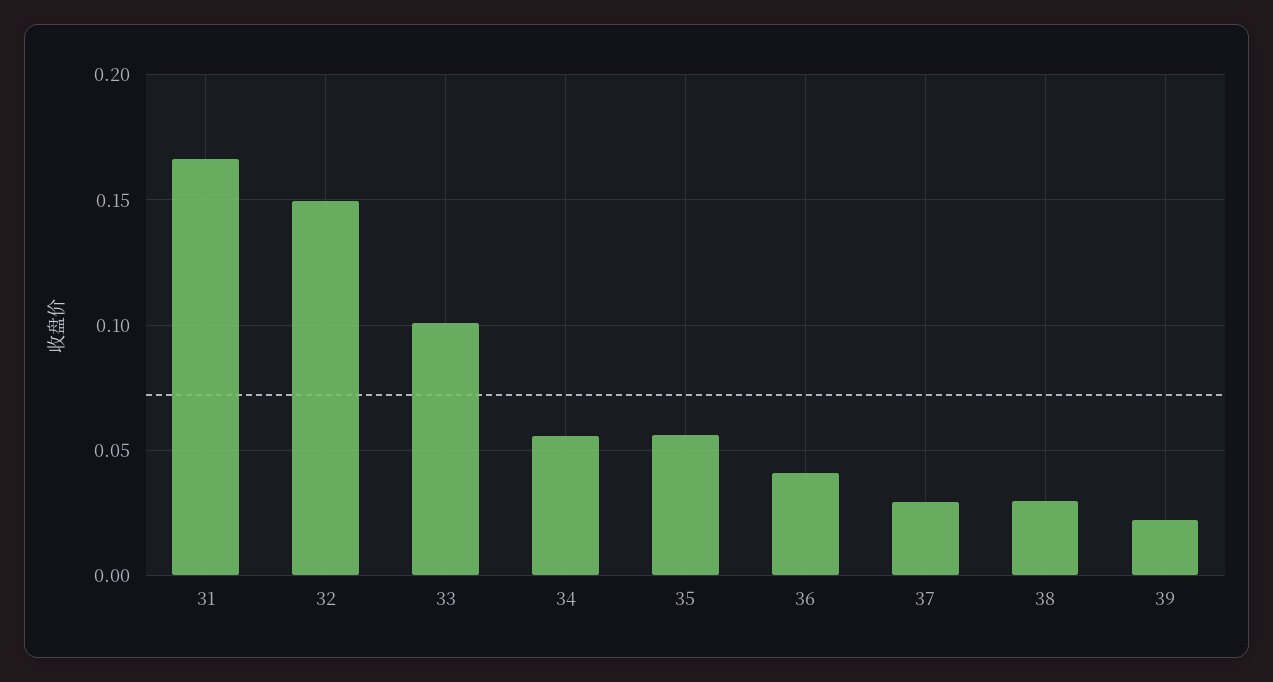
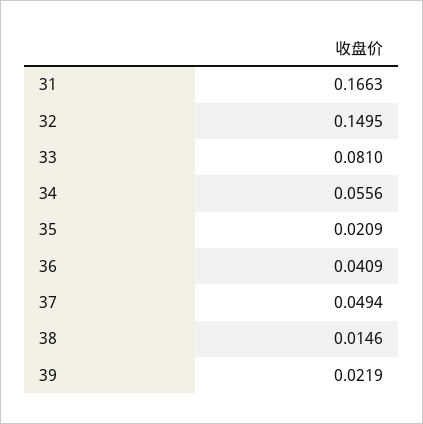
  {
    "31": 0.1663,
    "32": 0.1495,
-   "33": 0.1,
+   "33": 0.081,
    "34": 0.0556,
-   "35": 0.055,
+   "35": 0.0209,
    "36": 0.0409,
-   "37": 0.03,
+   "37": 0.0494,
-   "38": 0.03,
+   "38": 0.0146,
    "39": 0.0219
  }

